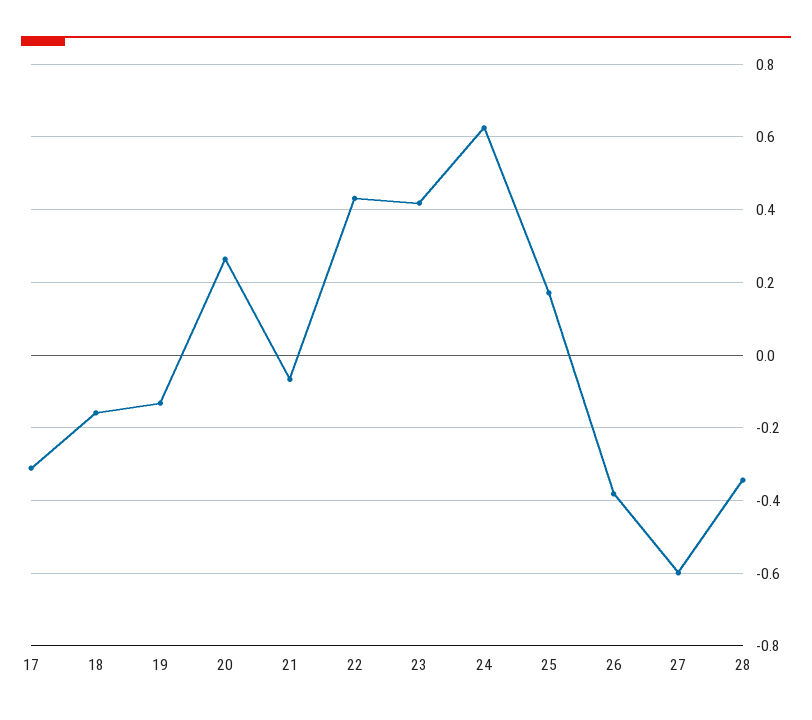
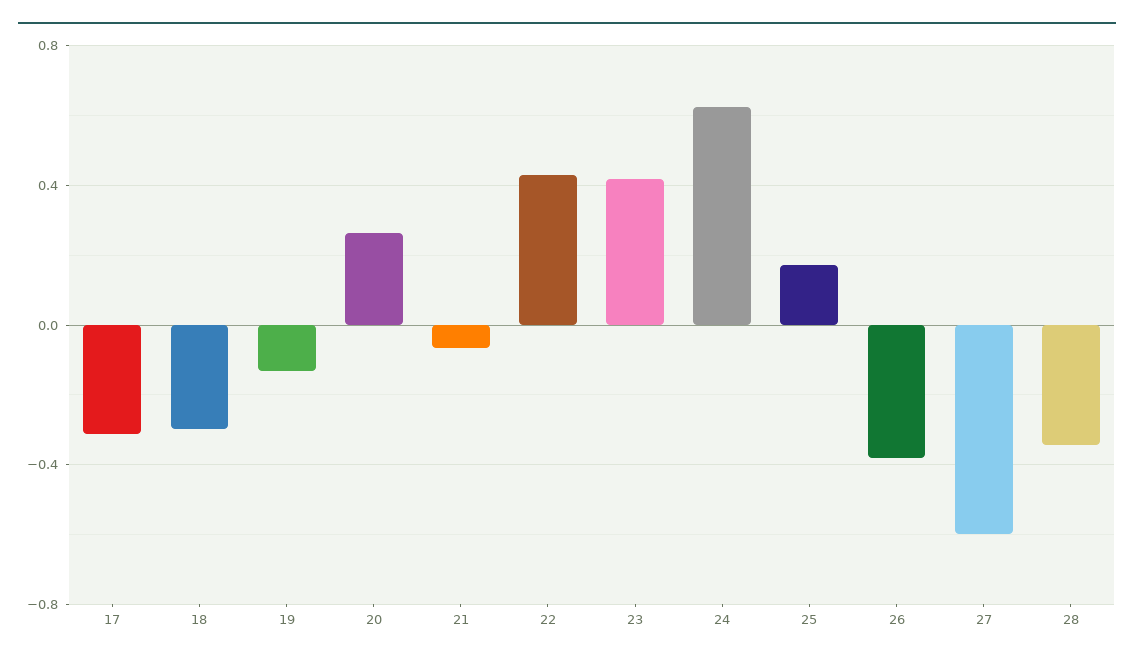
  {
    "17": -0.32,
-   "18": -0.16,
+   "18": -0.3,
    "19": -0.14,
    "20": 0.26,
    "21": -0.06,
    "22": 0.44,
    "23": 0.42,
    "24": 0.62,
    "25": 0.18,
    "26": -0.38,
    "27": -0.6,
    "28": -0.34
  }

